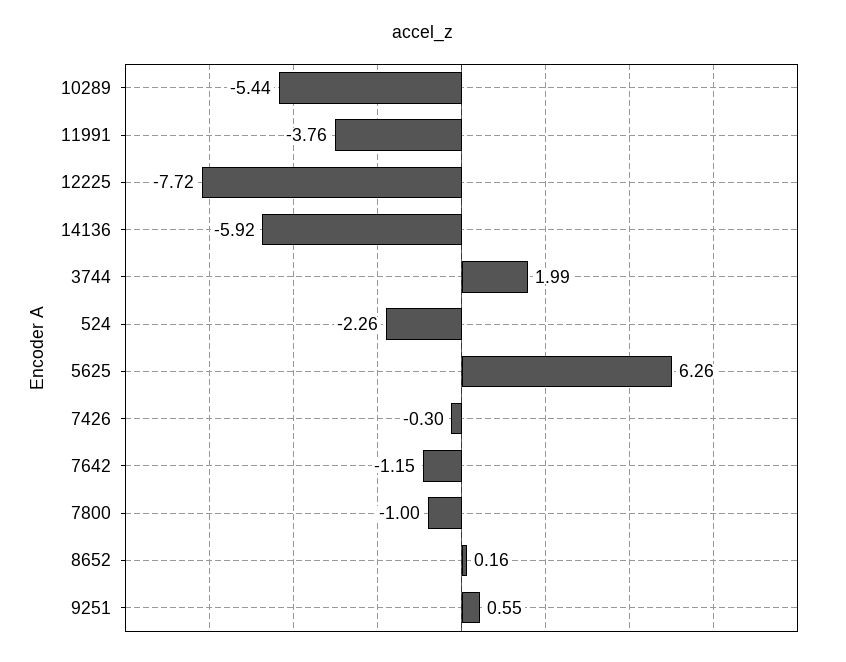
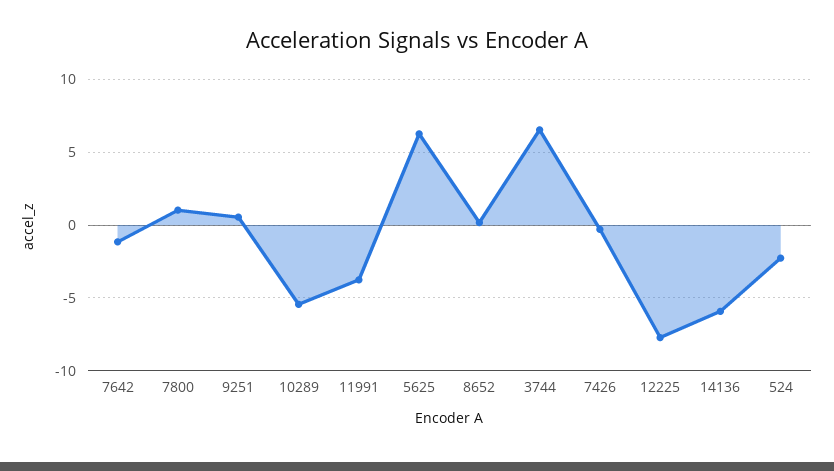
  {
    "10289": -5.44,
    "11991": -3.76,
    "12225": -7.72,
    "14136": -5.92,
-   "3744": 1.99,
+   "3744": 6.5,
    "524": -2.26,
    "5625": 6.26,
    "7426": -0.3,
    "7642": -1.15,
-   "7800": -1,
+   "7800": 1,
    "8652": 0.16,
    "9251": 0.55
  }

